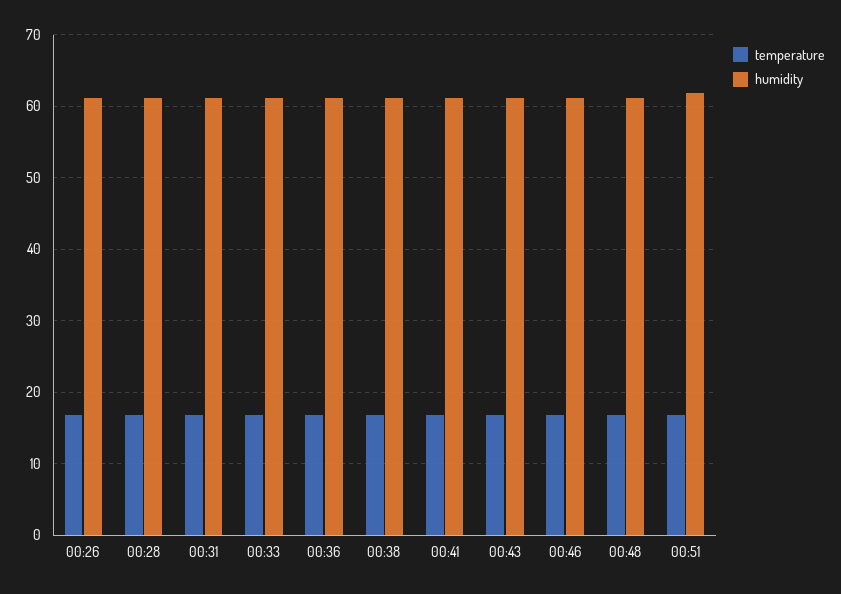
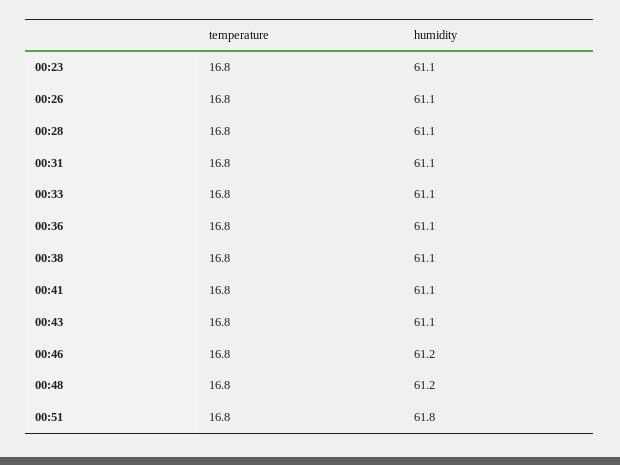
  {
    "temperature": {
      "00:26": 16.8,
      "00:28": 16.8,
      "00:31": 16.8,
      "00:33": 16.8,
      "00:36": 16.8,
      "00:38": 16.8,
      "00:41": 16.8,
      "00:43": 16.8,
      "00:46": 16.8,
      "00:48": 16.8,
-     "00:51": 16.8
+     "00:51": 16.8,
+     "00:23": 16.8
    },
    "humidity": {
      "00:26": 61.1,
      "00:28": 61.1,
      "00:31": 61.1,
      "00:33": 61.1,
      "00:36": 61.1,
      "00:38": 61.1,
      "00:41": 61.1,
      "00:43": 61.1,
      "00:46": 61.2,
      "00:48": 61.2,
-     "00:51": 61.8
+     "00:51": 61.8,
+     "00:23": 61.1
    }
  }

